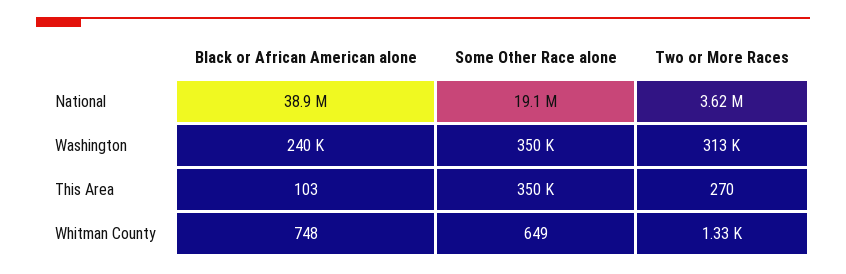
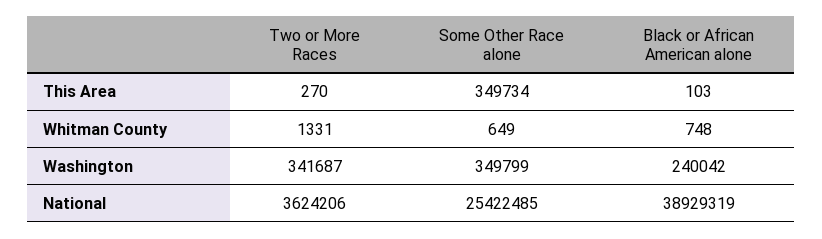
  {
    "Black or African American alone": {
      "National": 38929319,
      "Washington": 240042,
      "This Area": 103,
      "Whitman County": 748
    },
    "Some Other Race alone": {
-     "National": 19100000,
+     "National": 25422485,
      "Washington": 349799,
      "This Area": 349734,
      "Whitman County": 649
    },
    "Two or More Races": {
      "National": 3624206,
-     "Washington": 313000,
+     "Washington": 341687,
      "This Area": 270,
      "Whitman County": 1331
    }
  }

